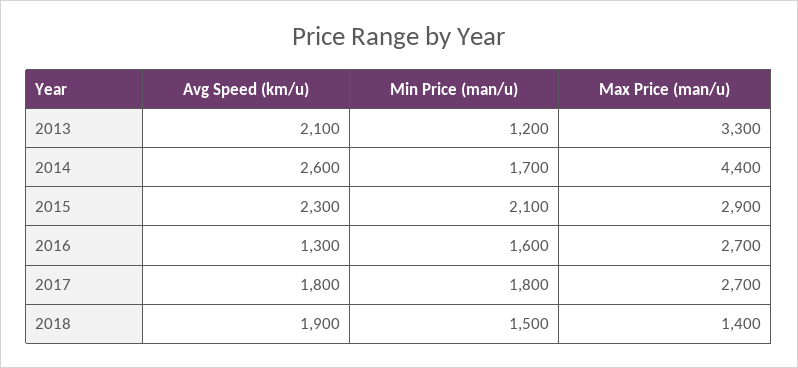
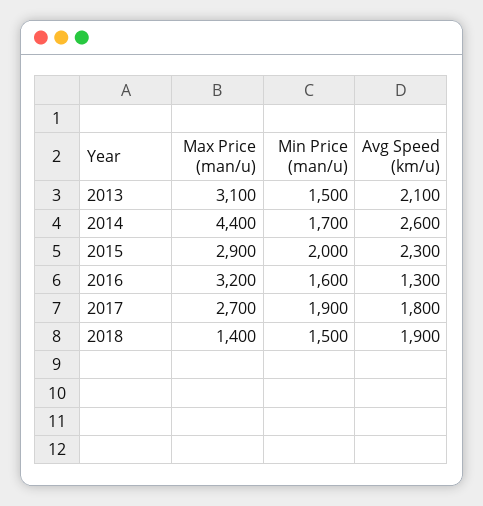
  {
    "Avg Speed (km/u)": {
      "2013": 2100,
      "2014": 2600,
      "2015": 2300,
      "2016": 1300,
      "2017": 1800,
      "2018": 1900
    },
    "Min Price (man/u)": {
-     "2013": 1200,
+     "2013": 1500,
      "2014": 1700,
-     "2015": 2100,
+     "2015": 2000,
      "2016": 1600,
-     "2017": 1800,
+     "2017": 1900,
      "2018": 1500
    },
    "Max Price (man/u)": {
-     "2013": 3300,
+     "2013": 3100,
      "2014": 4400,
      "2015": 2900,
-     "2016": 2700,
+     "2016": 3200,
      "2017": 2700,
      "2018": 1400
    }
  }

